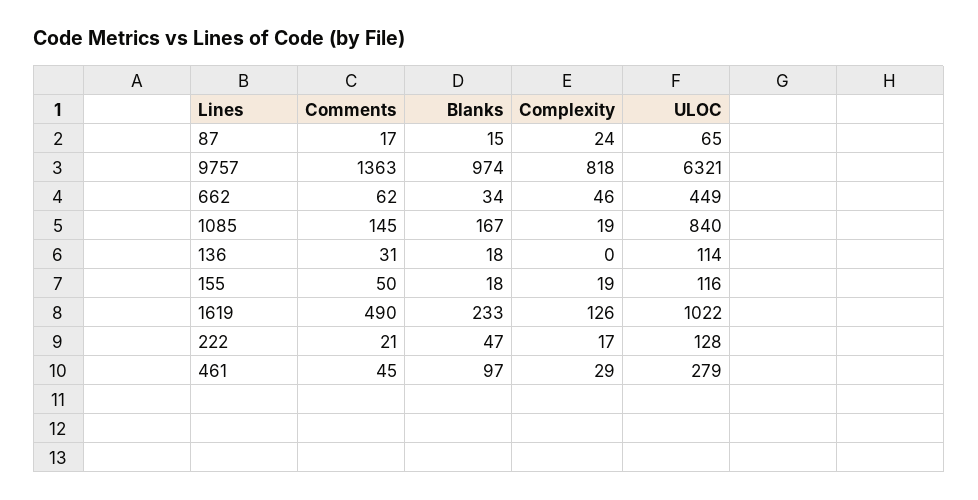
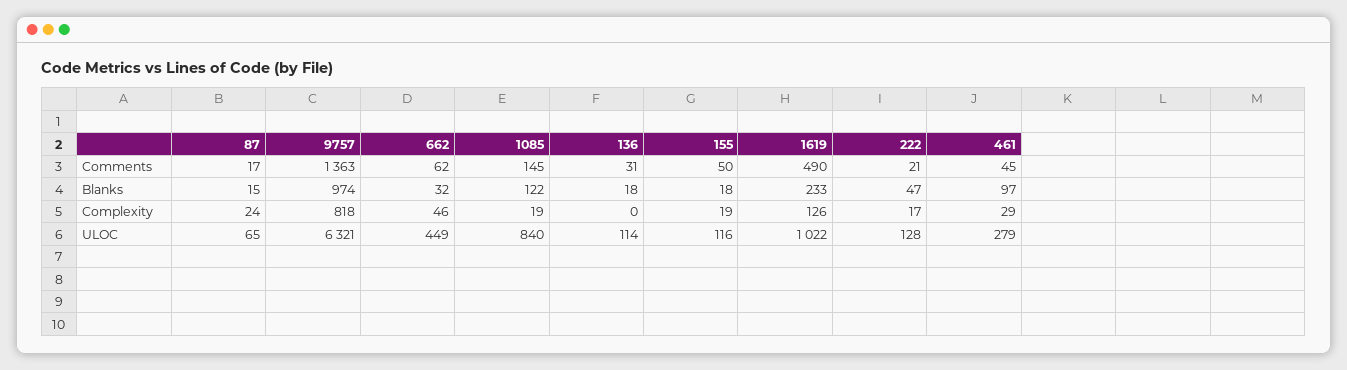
  {
    "Comments": {
      "87": 17,
      "9757": 1363,
      "662": 62,
      "1085": 145,
      "136": 31,
      "155": 50,
      "1619": 490,
      "222": 21,
      "461": 45
    },
    "Blanks": {
      "87": 15,
      "9757": 974,
-     "662": 34,
+     "662": 32,
-     "1085": 167,
+     "1085": 122,
      "136": 18,
      "155": 18,
      "1619": 233,
      "222": 47,
      "461": 97
    },
    "Complexity": {
      "87": 24,
      "9757": 818,
      "662": 46,
      "1085": 19,
      "136": 0,
      "155": 19,
      "1619": 126,
      "222": 17,
      "461": 29
    },
    "ULOC": {
      "87": 65,
      "9757": 6321,
      "662": 449,
      "1085": 840,
      "136": 114,
      "155": 116,
      "1619": 1022,
      "222": 128,
      "461": 279
    }
  }

